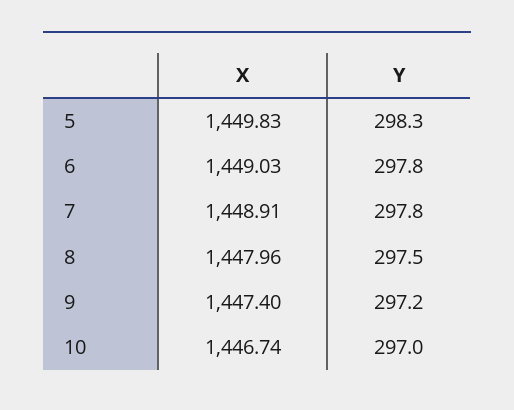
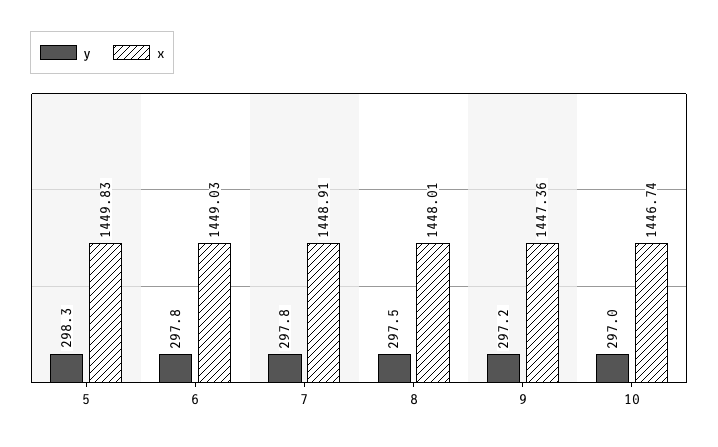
  {
    "X": {
      "5": 1449.83,
      "6": 1449.03,
      "7": 1448.91,
-     "8": 1447.96,
+     "8": 1448.01,
-     "9": 1447.4,
+     "9": 1447.36,
      "10": 1446.74
    },
    "Y": {
      "5": 298.3,
      "6": 297.8,
      "7": 297.8,
      "8": 297.5,
      "9": 297.2,
      "10": 297
    }
  }

